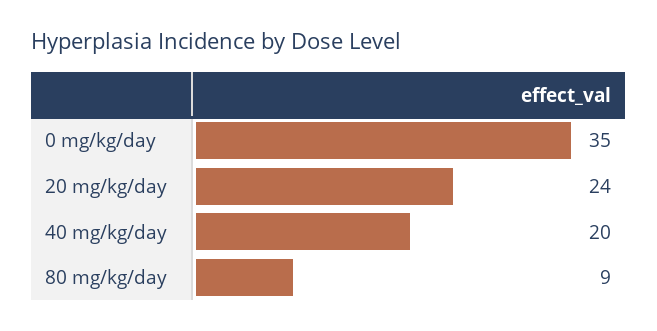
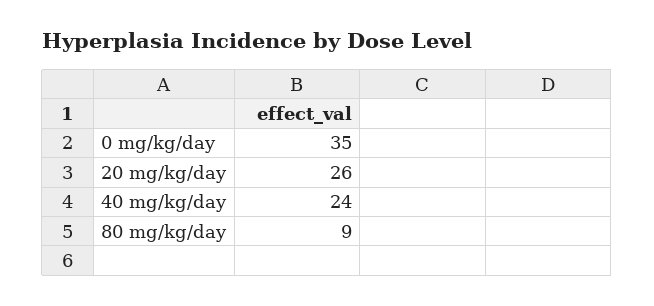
  {
    "0 mg/kg/day": 35,
-   "20 mg/kg/day": 24,
+   "20 mg/kg/day": 26,
-   "40 mg/kg/day": 20,
+   "40 mg/kg/day": 24,
    "80 mg/kg/day": 9
  }

